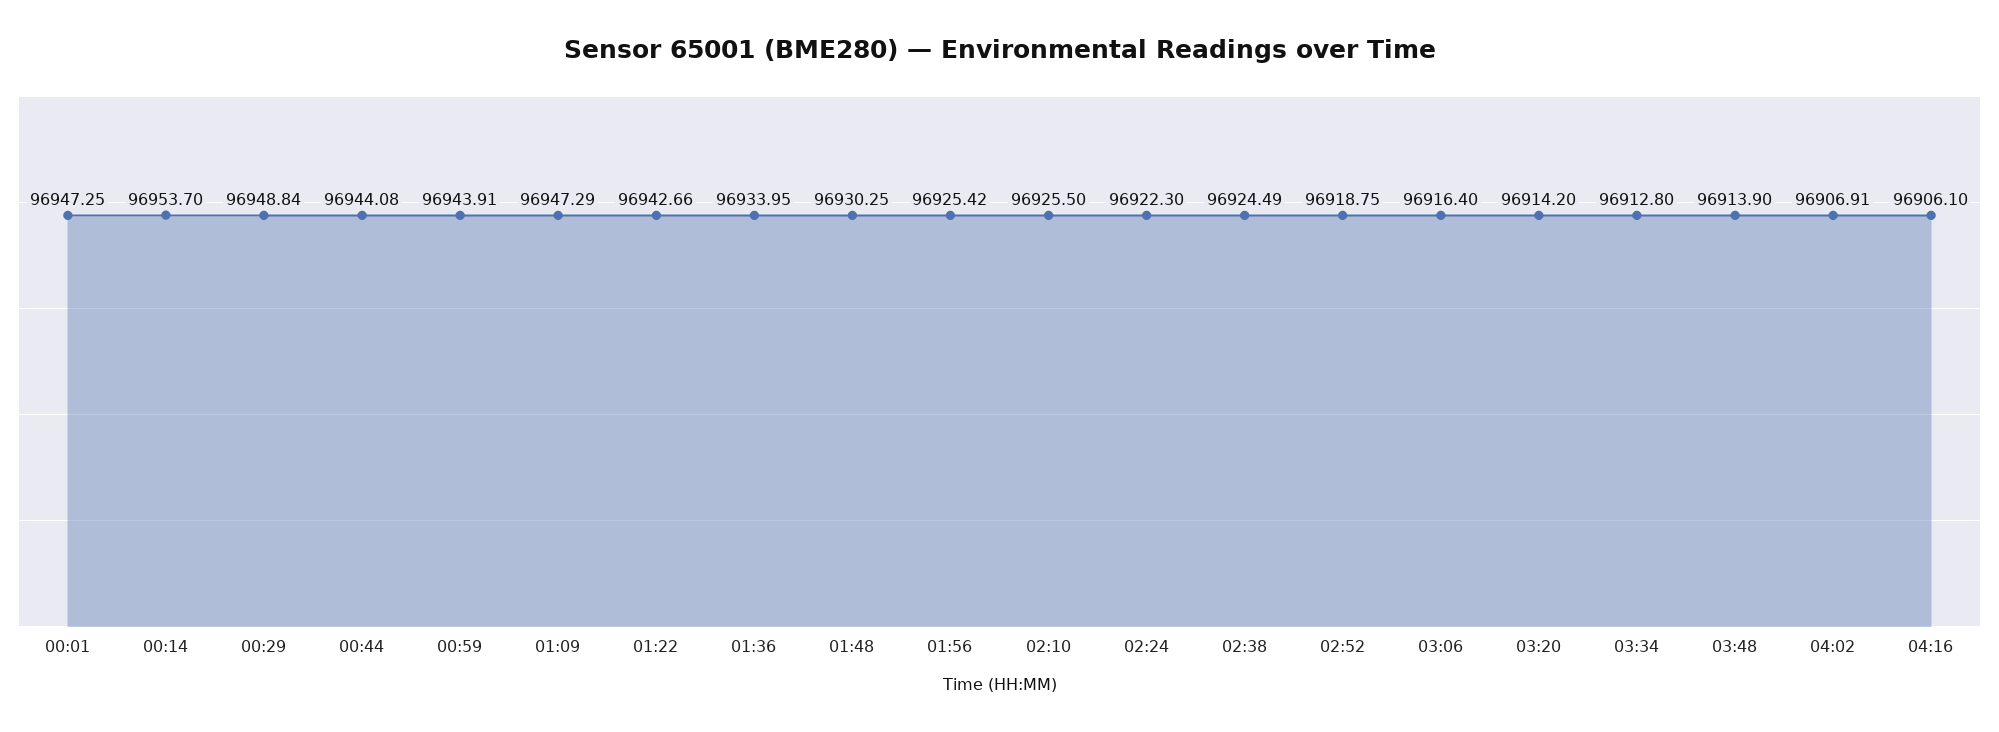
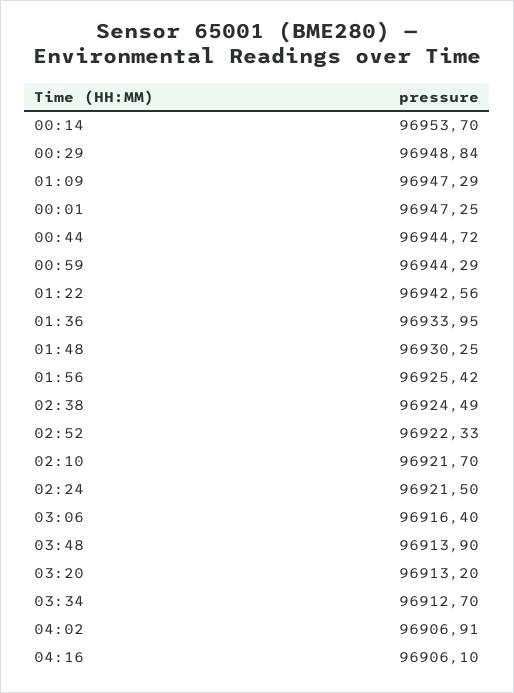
  {
    "00:01": 96947.25,
    "00:14": 96953.7,
    "00:29": 96948.84,
-   "00:44": 96944.08,
+   "00:44": 96944.72,
-   "00:59": 96943.91,
+   "00:59": 96944.29,
    "01:09": 96947.29,
-   "01:22": 96942.66,
+   "01:22": 96942.56,
    "01:36": 96933.95,
    "01:48": 96930.25,
    "01:56": 96925.42,
-   "02:10": 96925.5,
+   "02:10": 96921.7,
-   "02:24": 96922.3,
+   "02:24": 96921.5,
    "02:38": 96924.49,
-   "02:52": 96918.75,
+   "02:52": 96922.33,
    "03:06": 96916.4,
-   "03:20": 96914.2,
+   "03:20": 96913.2,
-   "03:34": 96912.8,
+   "03:34": 96912.7,
    "03:48": 96913.9,
    "04:02": 96906.91,
    "04:16": 96906.1
  }

